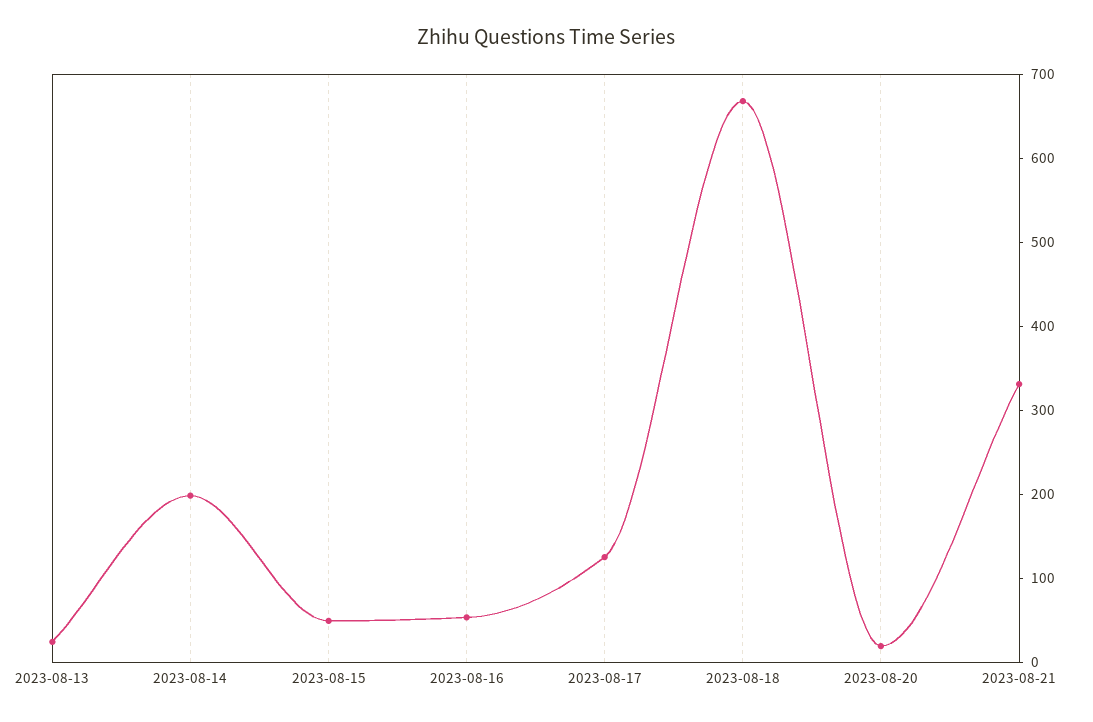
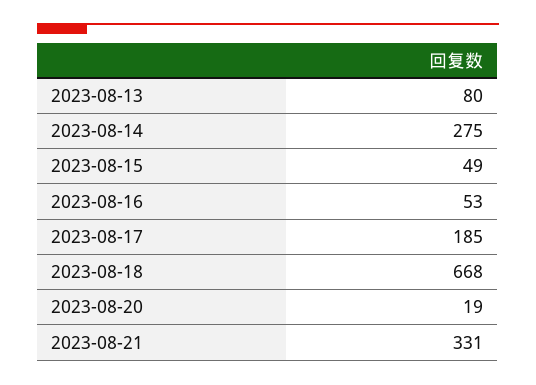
  {
-   "2023-08-13": 20,
+   "2023-08-13": 80,
-   "2023-08-14": 200,
+   "2023-08-14": 275,
    "2023-08-15": 49,
    "2023-08-16": 53,
-   "2023-08-17": 120,
+   "2023-08-17": 185,
    "2023-08-18": 668,
    "2023-08-20": 19,
    "2023-08-21": 331
  }

